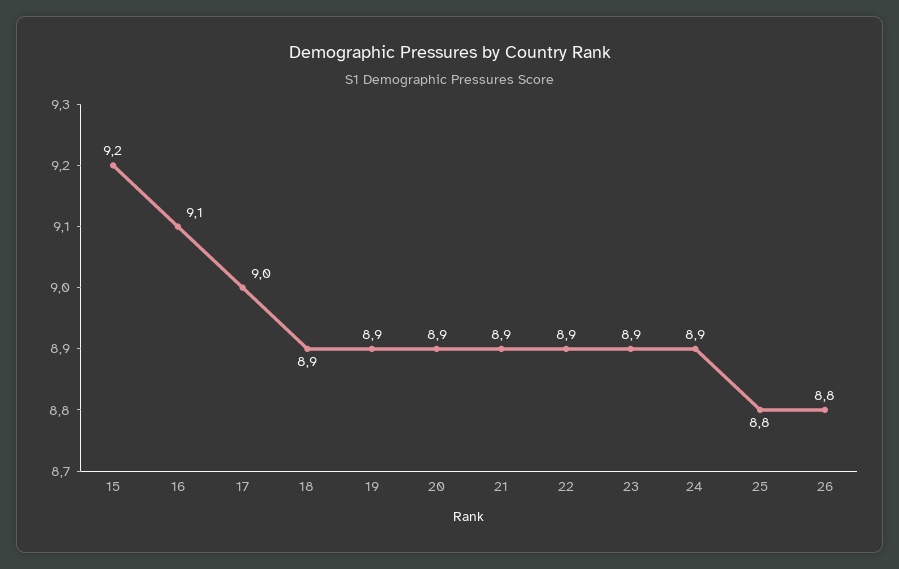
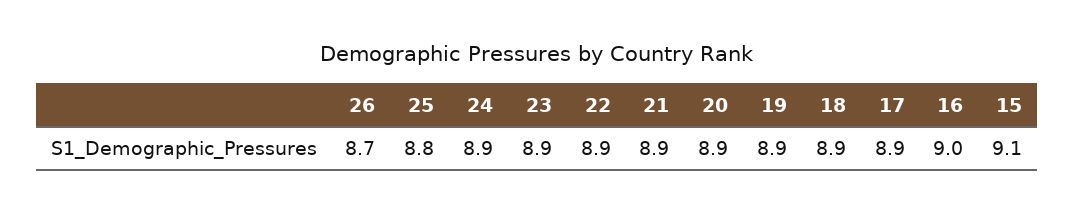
  {
-   "15": 9.2,
+   "15": 9.1,
-   "16": 9.1,
+   "16": 9,
-   "17": 9,
+   "17": 8.9,
    "18": 8.9,
    "19": 8.9,
    "20": 8.9,
    "21": 8.9,
    "22": 8.9,
    "23": 8.9,
    "24": 8.9,
    "25": 8.8,
-   "26": 8.8
+   "26": 8.7
  }

